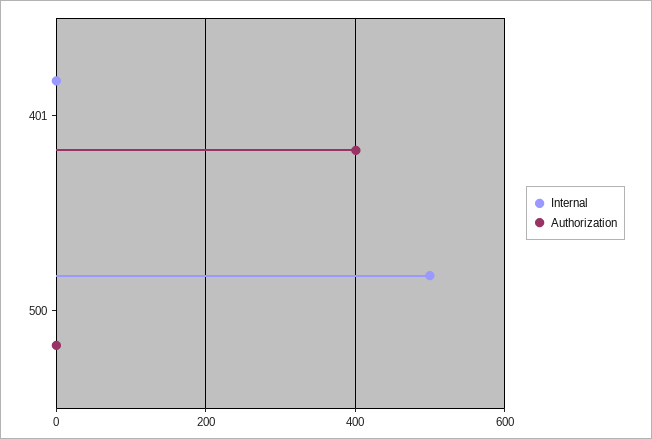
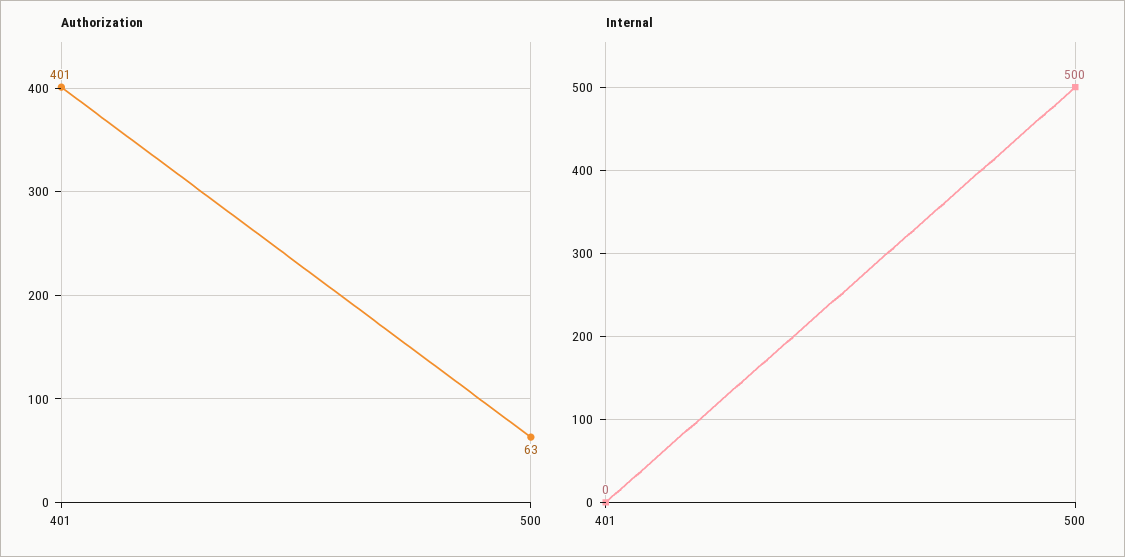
  {
    "Internal": {
      "401": 0,
      "500": 500
    },
    "Authorization": {
      "401": 401,
-     "500": 0
+     "500": 63
    }
  }

